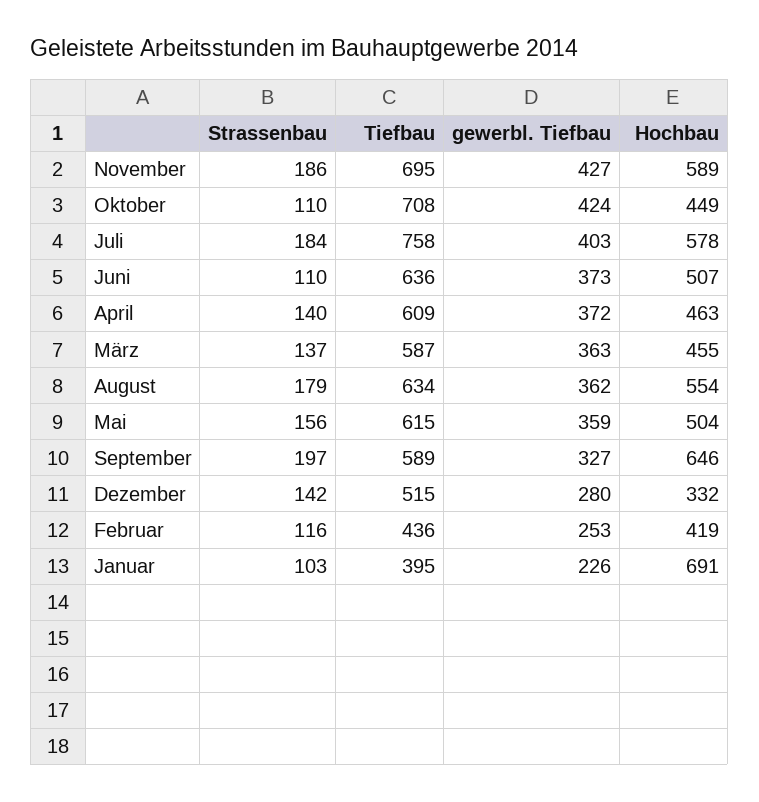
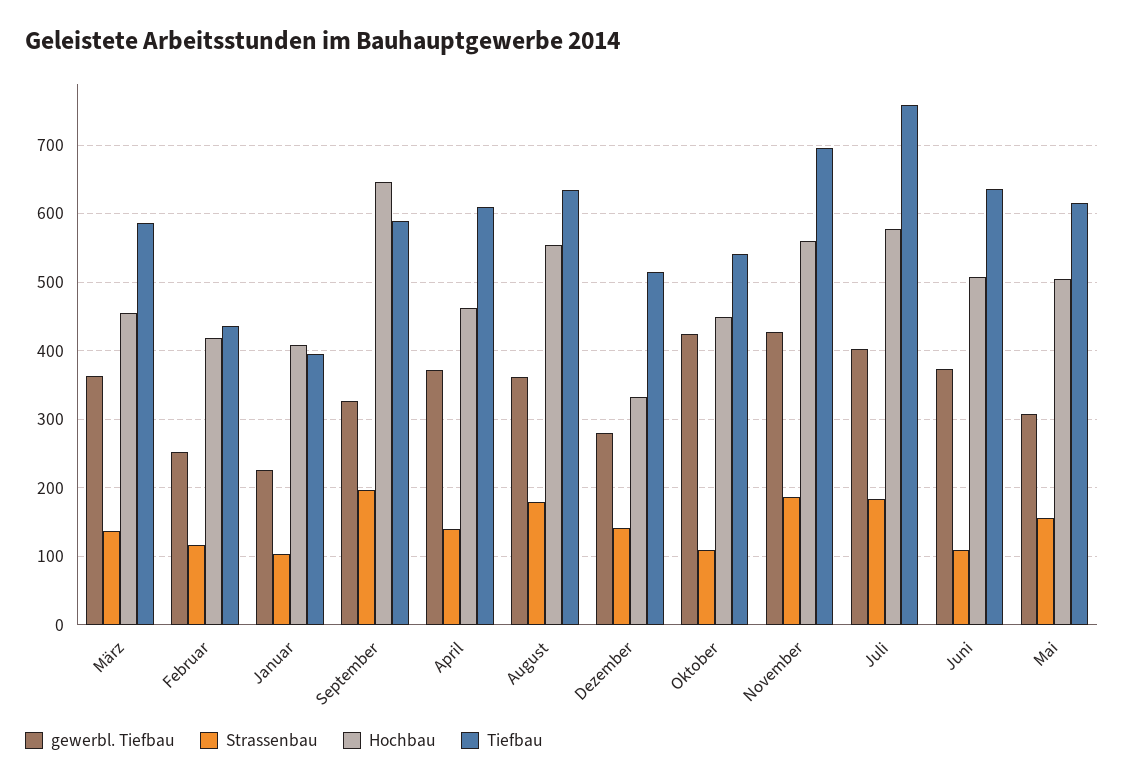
  {
    "Strassenbau": {
      "November": 186,
      "Oktober": 110,
      "Juli": 184,
      "Juni": 110,
      "April": 140,
      "März": 137,
      "August": 179,
      "Mai": 156,
      "September": 197,
      "Dezember": 142,
      "Februar": 116,
      "Januar": 103
    },
    "Tiefbau": {
      "November": 695,
-     "Oktober": 708,
+     "Oktober": 540,
      "Juli": 758,
      "Juni": 636,
      "April": 609,
      "März": 587,
      "August": 634,
      "Mai": 615,
      "September": 589,
      "Dezember": 515,
      "Februar": 436,
      "Januar": 395
    },
    "gewerbl. Tiefbau": {
      "November": 427,
      "Oktober": 424,
      "Juli": 403,
      "Juni": 373,
      "April": 372,
      "März": 363,
      "August": 362,
-     "Mai": 359,
+     "Mai": 310,
      "September": 327,
      "Dezember": 280,
      "Februar": 253,
      "Januar": 226
    },
    "Hochbau": {
-     "November": 589,
+     "November": 560,
      "Oktober": 449,
      "Juli": 578,
      "Juni": 507,
      "April": 463,
      "März": 455,
      "August": 554,
      "Mai": 504,
      "September": 646,
      "Dezember": 332,
      "Februar": 419,
-     "Januar": 691
+     "Januar": 410
    }
  }

